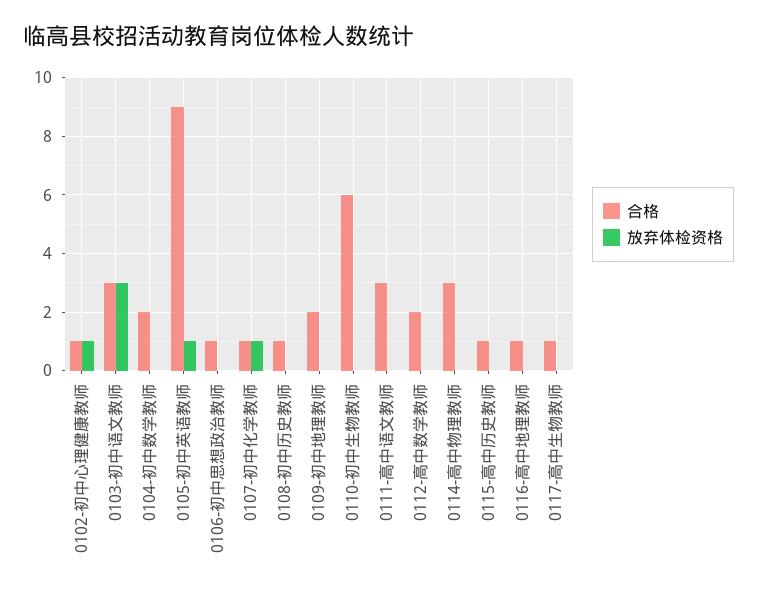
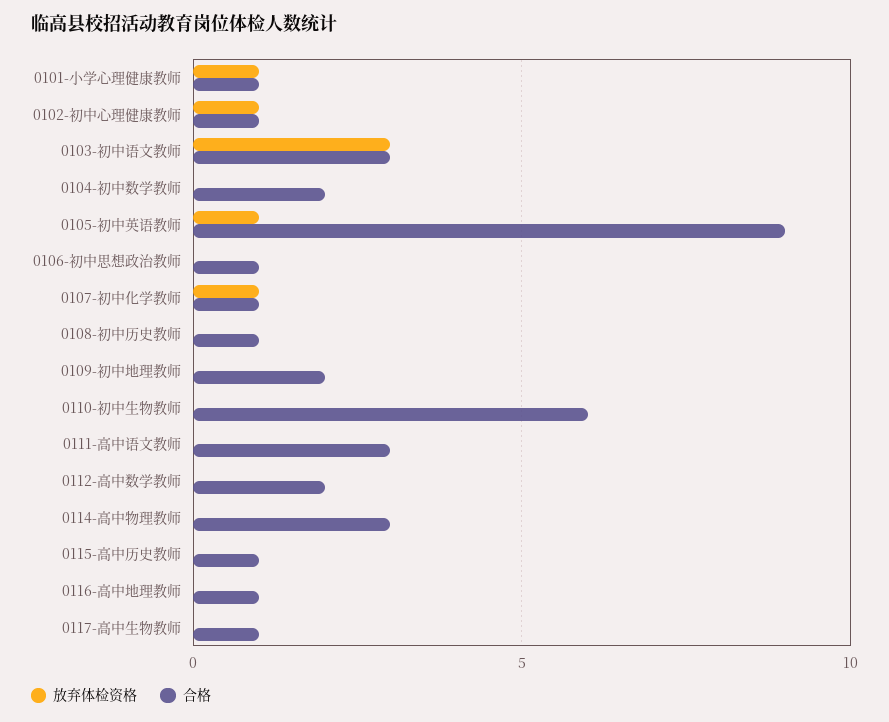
  {
    "合格": {
      "0102-初中心理健康教师": 1,
      "0103-初中语文教师": 3,
      "0104-初中数学教师": 2,
      "0105-初中英语教师": 9,
      "0106-初中思想政治教师": 1,
      "0107-初中化学教师": 1,
      "0108-初中历史教师": 1,
      "0109-初中地理教师": 2,
      "0110-初中生物教师": 6,
      "0111-高中语文教师": 3,
      "0112-高中数学教师": 2,
      "0114-高中物理教师": 3,
      "0115-高中历史教师": 1,
      "0116-高中地理教师": 1,
-     "0117-高中生物教师": 1
+     "0117-高中生物教师": 1,
+     "0101-小学心理健康教师": 1
    },
    "放弃体检资格": {
      "0102-初中心理健康教师": 1,
      "0103-初中语文教师": 3,
      "0104-初中数学教师": 0,
      "0105-初中英语教师": 1,
      "0106-初中思想政治教师": 0,
      "0107-初中化学教师": 1,
      "0108-初中历史教师": 0,
      "0109-初中地理教师": 0,
      "0110-初中生物教师": 0,
      "0111-高中语文教师": 0,
      "0112-高中数学教师": 0,
      "0114-高中物理教师": 0,
      "0115-高中历史教师": 0,
      "0116-高中地理教师": 0,
-     "0117-高中生物教师": 0
+     "0117-高中生物教师": 0,
+     "0101-小学心理健康教师": 1
    }
  }

